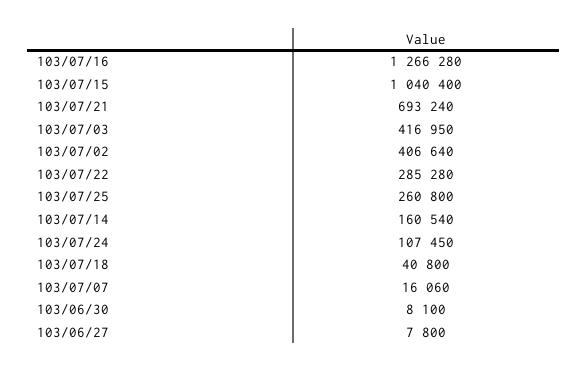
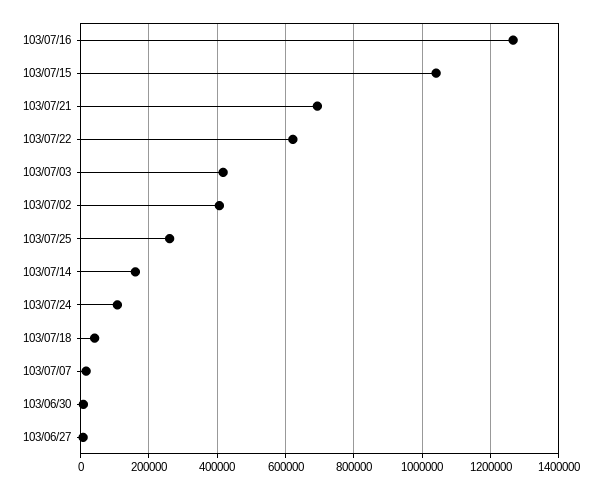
  {
    "103/07/16": 1266280,
    "103/07/15": 1040400,
    "103/07/21": 693240,
    "103/07/03": 416950,
    "103/07/02": 406640,
-   "103/07/22": 285280,
+   "103/07/22": 620000,
    "103/07/25": 260800,
    "103/07/14": 160540,
    "103/07/24": 107450,
    "103/07/18": 40800,
    "103/07/07": 16060,
    "103/06/30": 8100,
    "103/06/27": 7800
  }

